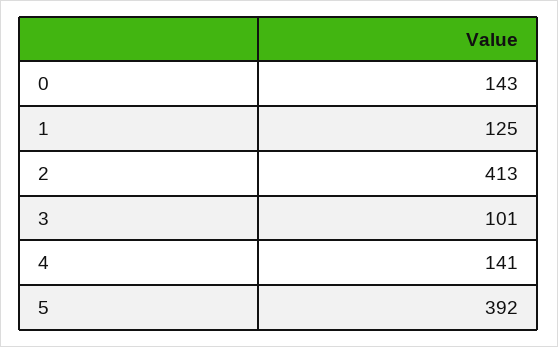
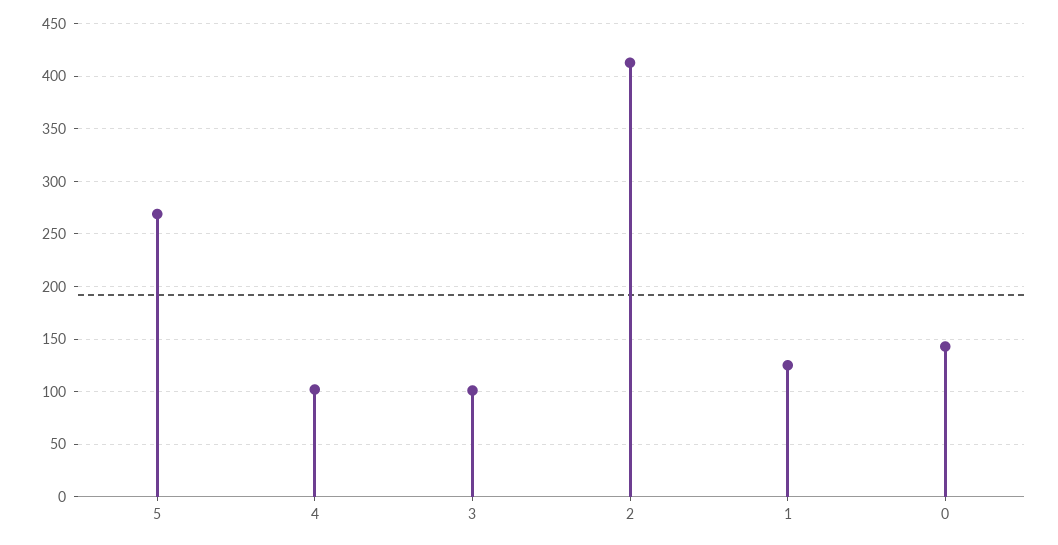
  {
    "0": 143,
    "1": 125,
    "2": 413,
    "3": 101,
-   "4": 141,
+   "4": 100,
-   "5": 392
+   "5": 270
  }

